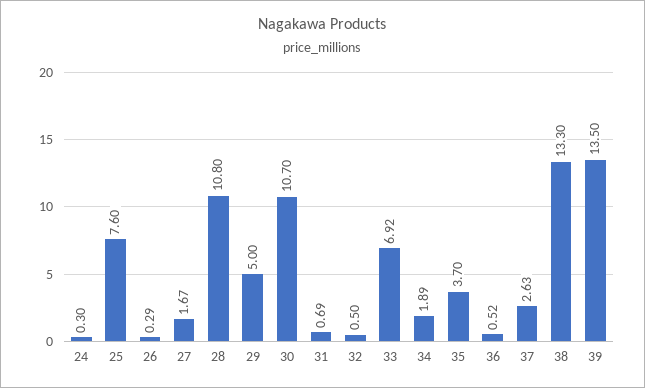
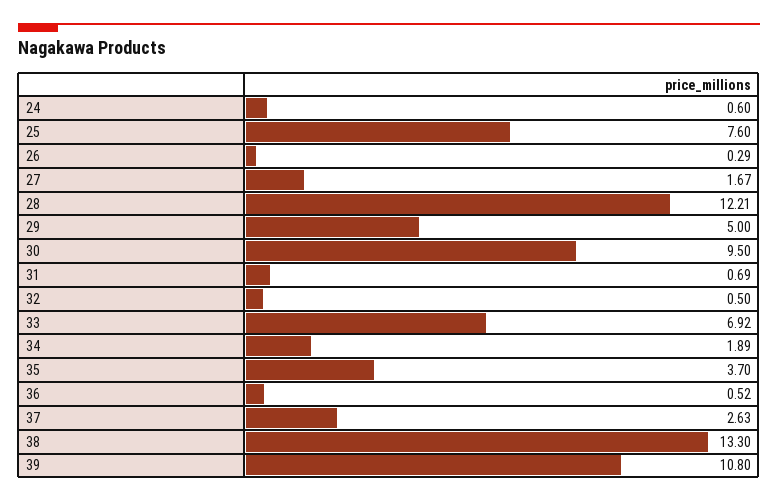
  {
-   "24": 0.3,
+   "24": 0.6,
    "25": 7.6,
    "26": 0.29,
    "27": 1.67,
-   "28": 10.8,
+   "28": 12.21,
    "29": 5,
-   "30": 10.7,
+   "30": 9.5,
    "31": 0.69,
    "32": 0.5,
    "33": 6.92,
    "34": 1.89,
    "35": 3.7,
    "36": 0.52,
    "37": 2.63,
    "38": 13.3,
-   "39": 13.5
+   "39": 10.8
  }

